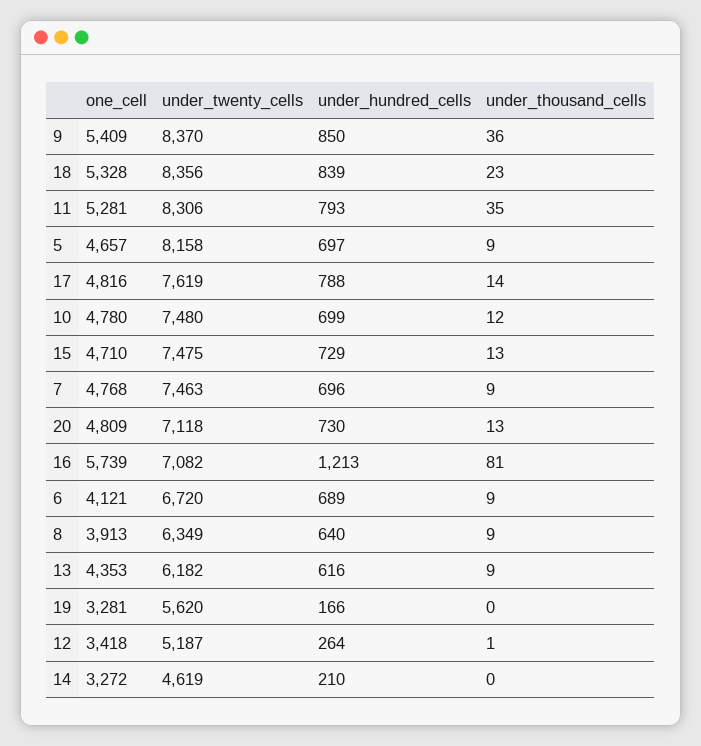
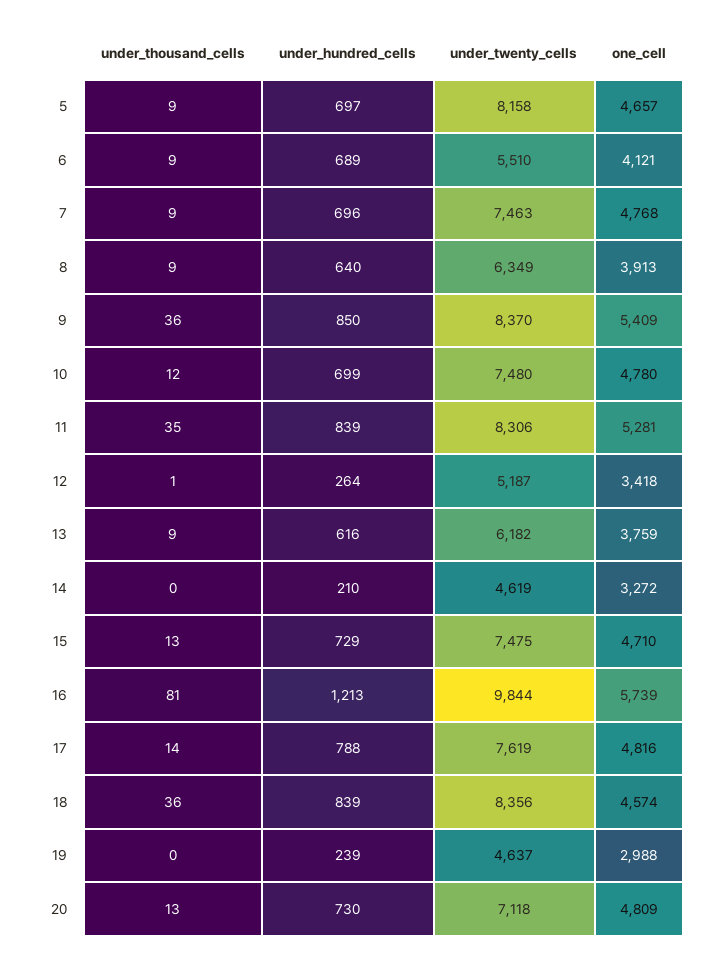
  {
    "one_cell": {
      "9": 5409,
-     "18": 5328,
+     "18": 4574,
      "11": 5281,
      "5": 4657,
      "17": 4816,
      "10": 4780,
      "15": 4710,
      "7": 4768,
      "20": 4809,
      "16": 5739,
      "6": 4121,
      "8": 3913,
-     "13": 4353,
+     "13": 3759,
-     "19": 3281,
+     "19": 2988,
      "12": 3418,
      "14": 3272
    },
    "under_twenty_cells": {
      "9": 8370,
      "18": 8356,
      "11": 8306,
      "5": 8158,
      "17": 7619,
      "10": 7480,
      "15": 7475,
      "7": 7463,
      "20": 7118,
-     "16": 7082,
+     "16": 9844,
-     "6": 6720,
+     "6": 5510,
      "8": 6349,
      "13": 6182,
-     "19": 5620,
+     "19": 4637,
      "12": 5187,
      "14": 4619
    },
    "under_hundred_cells": {
      "9": 850,
      "18": 839,
-     "11": 793,
+     "11": 839,
      "5": 697,
      "17": 788,
      "10": 699,
      "15": 729,
      "7": 696,
      "20": 730,
      "16": 1213,
      "6": 689,
      "8": 640,
      "13": 616,
-     "19": 166,
+     "19": 239,
      "12": 264,
      "14": 210
    },
    "under_thousand_cells": {
      "9": 36,
-     "18": 23,
+     "18": 36,
      "11": 35,
      "5": 9,
      "17": 14,
      "10": 12,
      "15": 13,
      "7": 9,
      "20": 13,
      "16": 81,
      "6": 9,
      "8": 9,
      "13": 9,
      "19": 0,
      "12": 1,
      "14": 0
    }
  }

